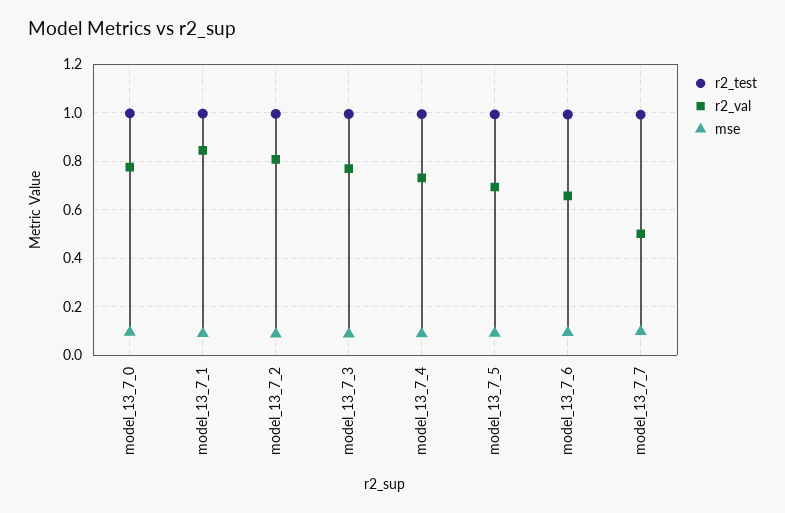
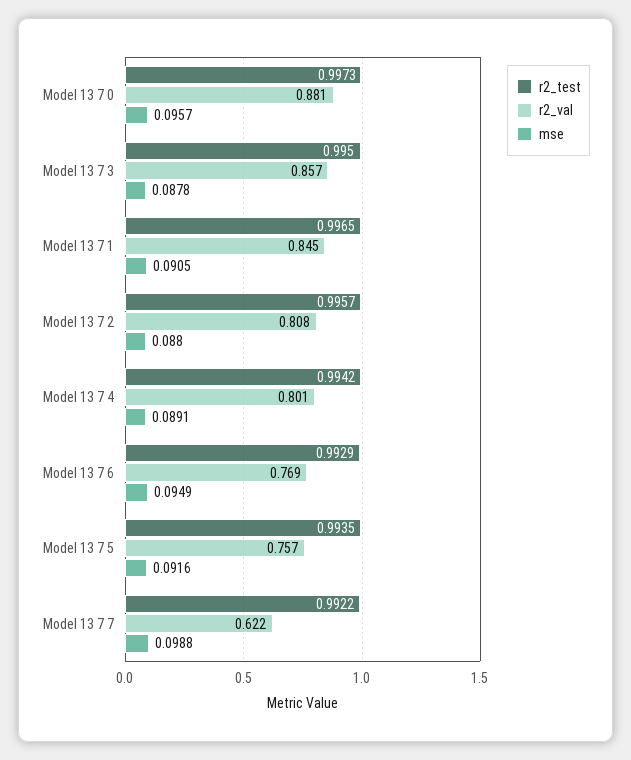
  {
    "r2_test": {
      "model_13_7_0": 0.9973,
      "model_13_7_1": 0.9965,
      "model_13_7_2": 0.9957,
      "model_13_7_3": 0.995,
      "model_13_7_4": 0.9942,
      "model_13_7_5": 0.9935,
      "model_13_7_6": 0.9929,
      "model_13_7_7": 0.9922
    },
    "r2_val": {
-     "model_13_7_0": 0.775,
+     "model_13_7_0": 0.881,
      "model_13_7_1": 0.845,
      "model_13_7_2": 0.808,
-     "model_13_7_3": 0.775,
+     "model_13_7_3": 0.857,
-     "model_13_7_4": 0.725,
+     "model_13_7_4": 0.801,
-     "model_13_7_5": 0.7,
+     "model_13_7_5": 0.757,
-     "model_13_7_6": 0.65,
+     "model_13_7_6": 0.769,
-     "model_13_7_7": 0.5
+     "model_13_7_7": 0.622
    },
    "mse": {
      "model_13_7_0": 0.0957,
      "model_13_7_1": 0.0905,
      "model_13_7_2": 0.088,
      "model_13_7_3": 0.0878,
      "model_13_7_4": 0.0891,
      "model_13_7_5": 0.0916,
      "model_13_7_6": 0.0949,
      "model_13_7_7": 0.0988
    }
  }

